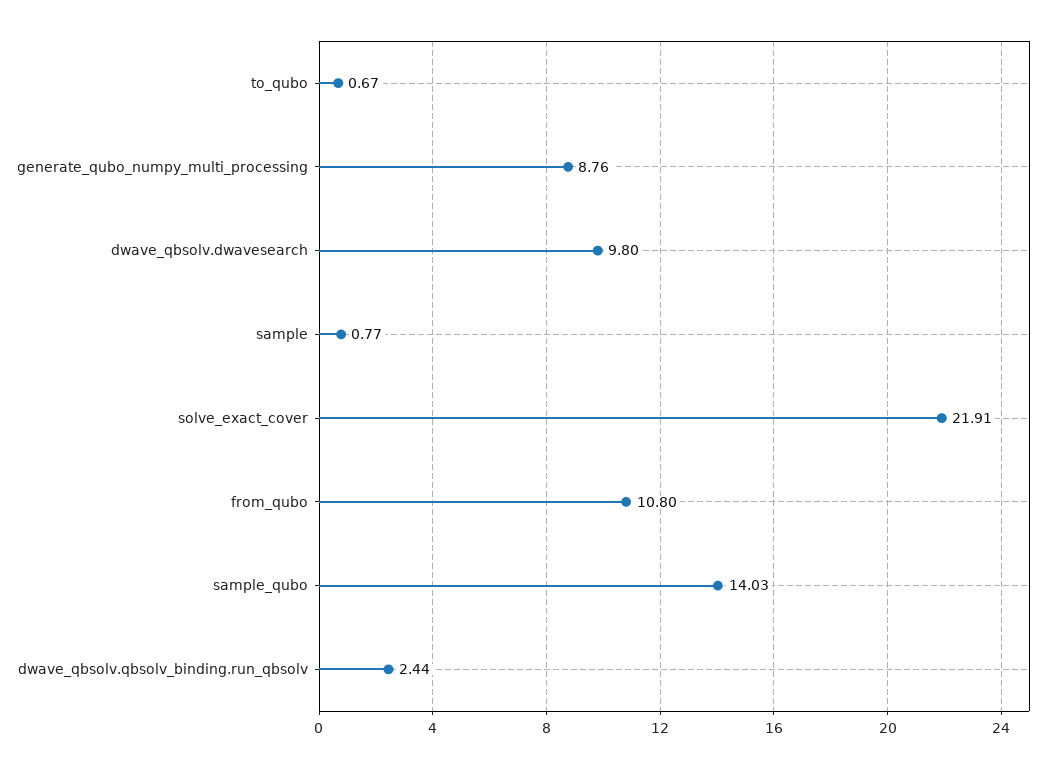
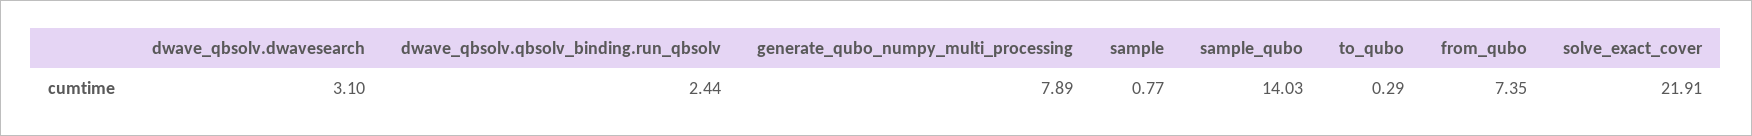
  {
-   "to_qubo": 0.67,
+   "to_qubo": 0.29,
-   "generate_qubo_numpy_multi_processing": 8.76,
+   "generate_qubo_numpy_multi_processing": 7.89,
-   "dwave_qbsolv.dwavesearch": 9.8,
+   "dwave_qbsolv.dwavesearch": 3.1,
    "sample": 0.77,
    "solve_exact_cover": 21.91,
-   "from_qubo": 10.8,
+   "from_qubo": 7.35,
    "sample_qubo": 14.03,
    "dwave_qbsolv.qbsolv_binding.run_qbsolv": 2.44
  }

